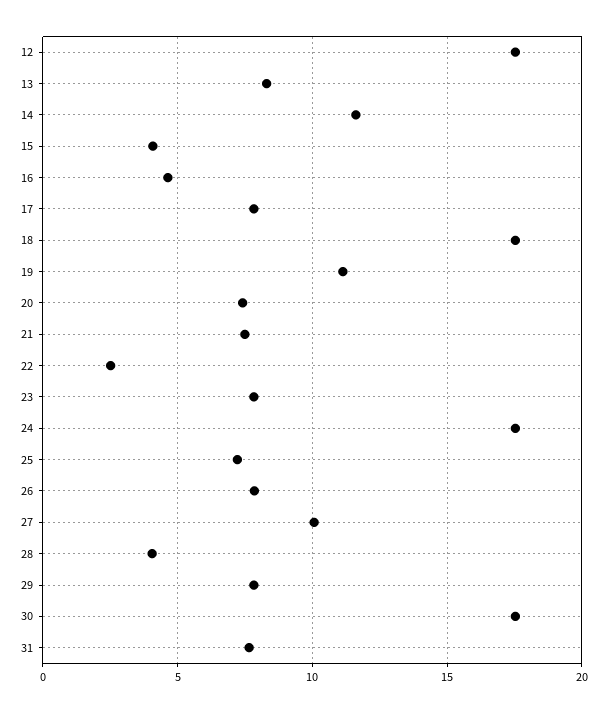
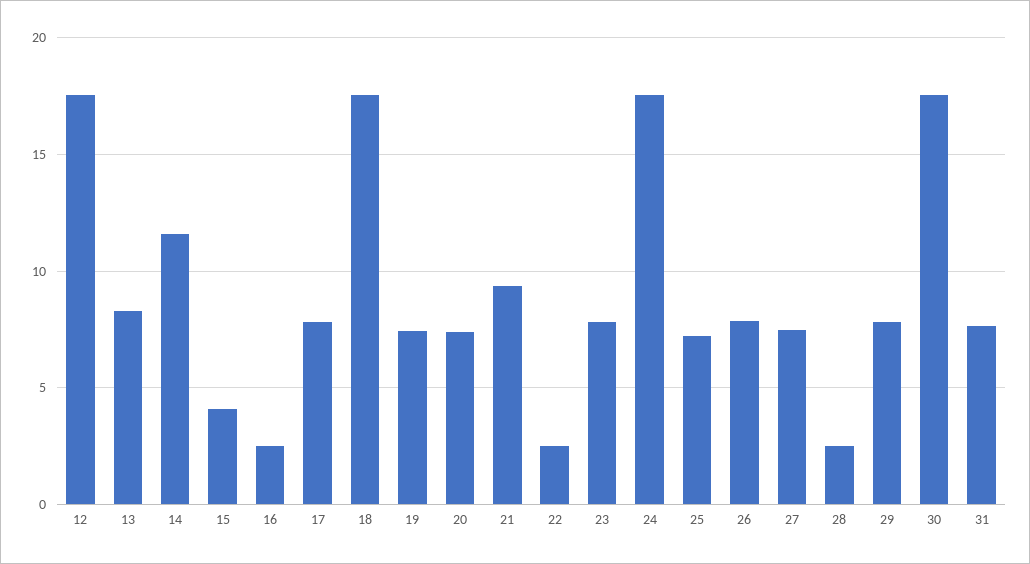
  {
    "12": 17.5,
    "13": 8.5,
    "14": 11.5,
    "15": 4,
-   "16": 4.5,
+   "16": 2.5,
    "17": 8,
    "18": 17.5,
-   "19": 11,
+   "19": 7.5,
    "20": 7.5,
-   "21": 7.5,
+   "21": 9.5,
    "22": 2.5,
    "23": 8,
    "24": 17.5,
    "25": 7,
    "26": 8,
-   "27": 10,
+   "27": 7.5,
-   "28": 4,
+   "28": 2.5,
    "29": 8,
    "30": 17.5,
    "31": 7.5
  }

